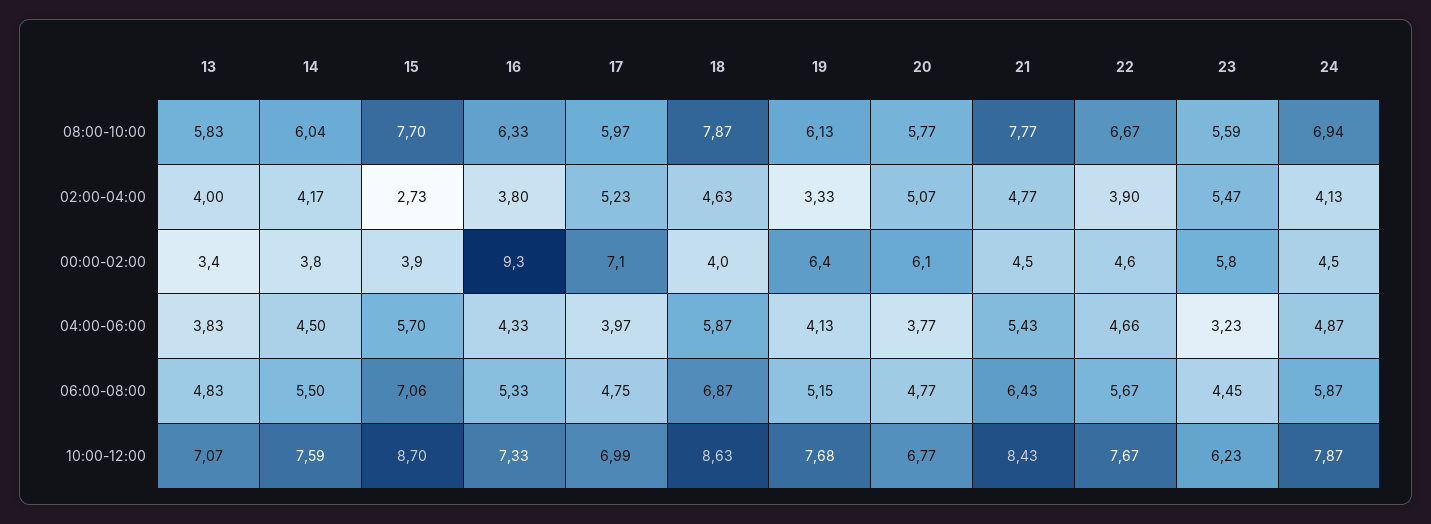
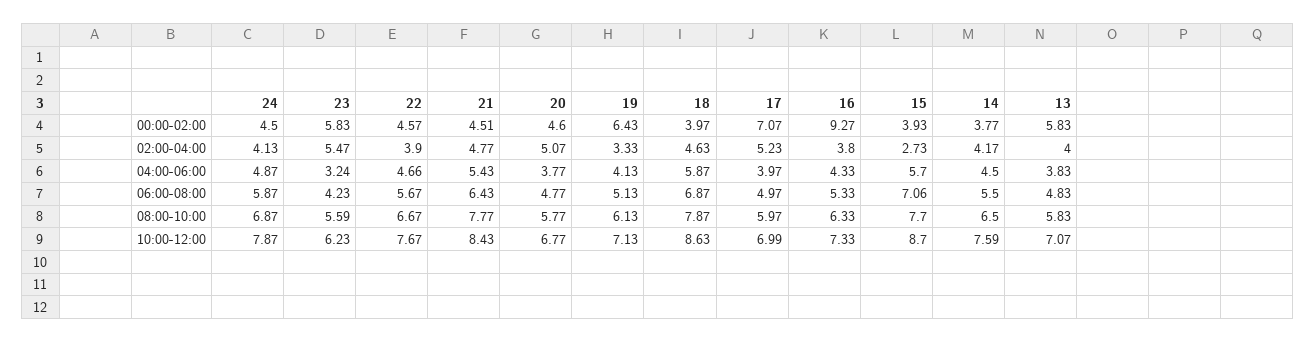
  {
    "13": {
      "08:00-10:00": 5.83,
      "02:00-04:00": 4,
-     "00:00-02:00": 3.4,
+     "00:00-02:00": 5.83,
      "04:00-06:00": 3.83,
      "06:00-08:00": 4.83,
      "10:00-12:00": 7.07
    },
    "14": {
-     "08:00-10:00": 6.04,
+     "08:00-10:00": 6.5,
      "02:00-04:00": 4.17,
      "00:00-02:00": 3.77,
      "04:00-06:00": 4.5,
      "06:00-08:00": 5.5,
      "10:00-12:00": 7.59
    },
    "15": {
      "08:00-10:00": 7.7,
      "02:00-04:00": 2.73,
      "00:00-02:00": 3.93,
      "04:00-06:00": 5.7,
      "06:00-08:00": 7.06,
      "10:00-12:00": 8.7
    },
    "16": {
      "08:00-10:00": 6.33,
      "02:00-04:00": 3.8,
      "00:00-02:00": 9.27,
      "04:00-06:00": 4.33,
      "06:00-08:00": 5.33,
      "10:00-12:00": 7.33
    },
    "17": {
      "08:00-10:00": 5.97,
      "02:00-04:00": 5.23,
      "00:00-02:00": 7.07,
      "04:00-06:00": 3.97,
-     "06:00-08:00": 4.75,
+     "06:00-08:00": 4.97,
      "10:00-12:00": 6.99
    },
    "18": {
      "08:00-10:00": 7.87,
      "02:00-04:00": 4.63,
      "00:00-02:00": 3.97,
      "04:00-06:00": 5.87,
      "06:00-08:00": 6.87,
      "10:00-12:00": 8.63
    },
    "19": {
      "08:00-10:00": 6.13,
      "02:00-04:00": 3.33,
      "00:00-02:00": 6.43,
      "04:00-06:00": 4.13,
-     "06:00-08:00": 5.15,
+     "06:00-08:00": 5.13,
-     "10:00-12:00": 7.68
+     "10:00-12:00": 7.13
    },
    "20": {
      "08:00-10:00": 5.77,
      "02:00-04:00": 5.07,
-     "00:00-02:00": 6.1,
+     "00:00-02:00": 4.6,
      "04:00-06:00": 3.77,
      "06:00-08:00": 4.77,
      "10:00-12:00": 6.77
    },
    "21": {
      "08:00-10:00": 7.77,
      "02:00-04:00": 4.77,
      "00:00-02:00": 4.51,
      "04:00-06:00": 5.43,
      "06:00-08:00": 6.43,
      "10:00-12:00": 8.43
    },
    "22": {
      "08:00-10:00": 6.67,
      "02:00-04:00": 3.9,
      "00:00-02:00": 4.57,
      "04:00-06:00": 4.66,
      "06:00-08:00": 5.67,
      "10:00-12:00": 7.67
    },
    "23": {
      "08:00-10:00": 5.59,
      "02:00-04:00": 5.47,
      "00:00-02:00": 5.83,
-     "04:00-06:00": 3.23,
+     "04:00-06:00": 3.24,
-     "06:00-08:00": 4.45,
+     "06:00-08:00": 4.23,
      "10:00-12:00": 6.23
    },
    "24": {
-     "08:00-10:00": 6.94,
+     "08:00-10:00": 6.87,
      "02:00-04:00": 4.13,
      "00:00-02:00": 4.5,
      "04:00-06:00": 4.87,
      "06:00-08:00": 5.87,
      "10:00-12:00": 7.87
    }
  }

